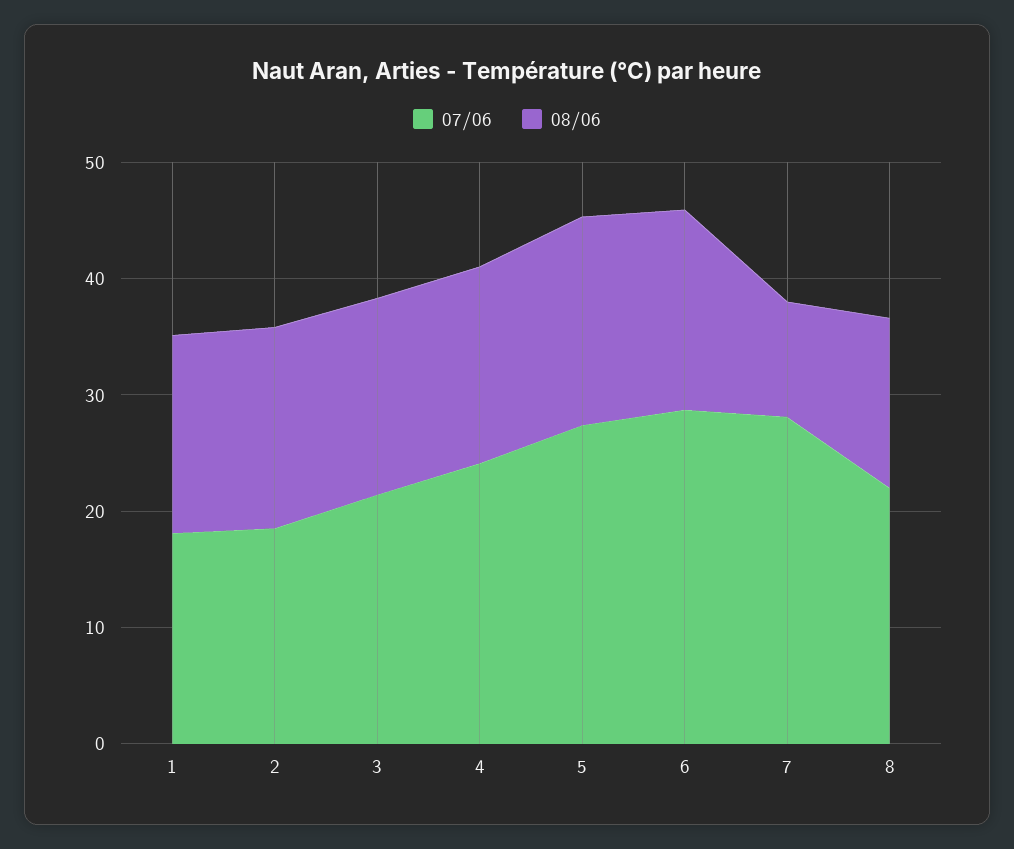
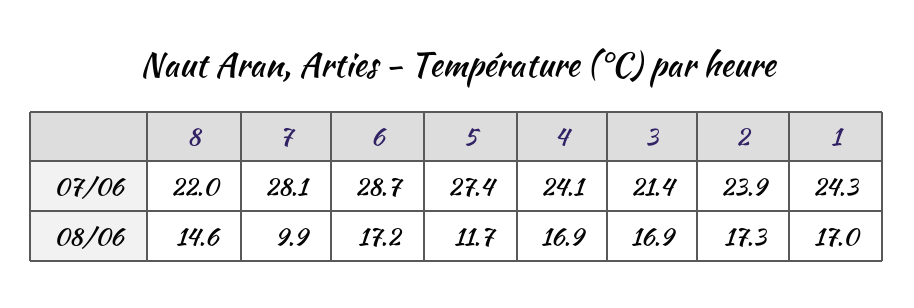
  {
    "07/06": {
-     "1": 18,
+     "1": 24.3,
-     "2": 18,
+     "2": 23.9,
      "3": 21.4,
      "4": 24.1,
      "5": 27.4,
      "6": 28.7,
      "7": 28.1,
      "8": 22
    },
    "08/06": {
      "1": 17,
      "2": 17.3,
      "3": 16.9,
      "4": 16.9,
-     "5": 18,
+     "5": 11.7,
      "6": 17.2,
      "7": 9.9,
      "8": 14.6
    }
  }

